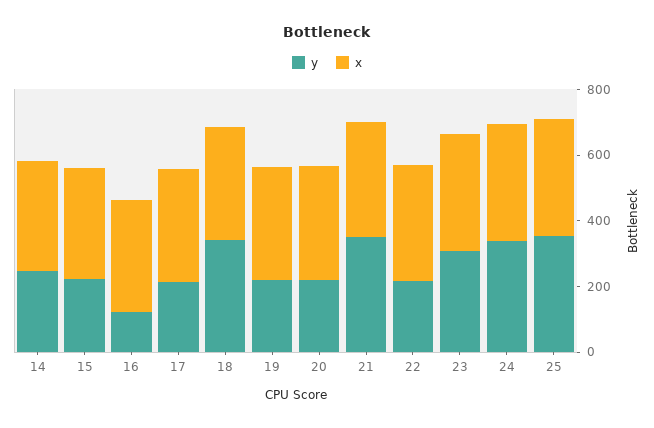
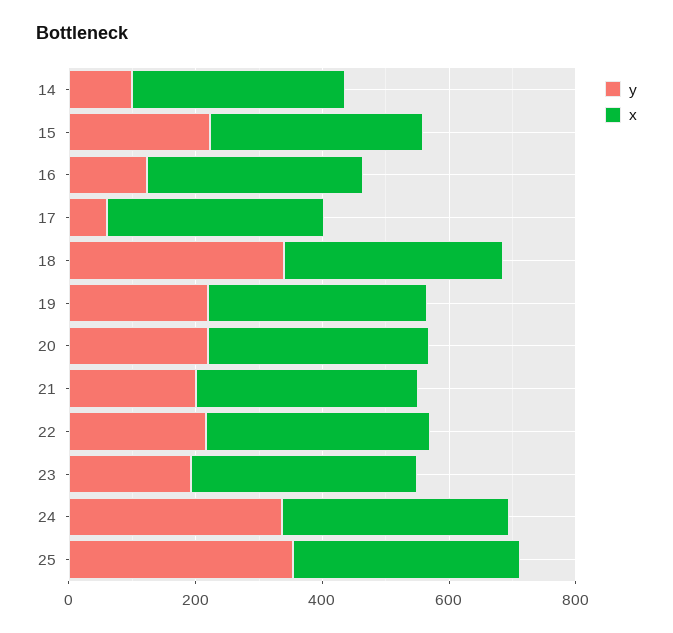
  {
    "y": {
-     "14": 250,
+     "14": 100,
      "15": 200,
      "16": 100,
-     "17": 200,
+     "17": 50,
      "18": 350,
      "19": 200,
      "20": 200,
-     "21": 350,
+     "21": 200,
      "22": 200,
-     "23": 300,
+     "23": 200,
      "24": 350,
      "25": 350
    },
    "x": {
      "14": 350,
      "15": 350,
      "16": 350,
      "17": 350,
      "18": 350,
      "19": 350,
      "20": 350,
      "21": 350,
      "22": 350,
      "23": 350,
      "24": 350,
      "25": 350
    }
  }

